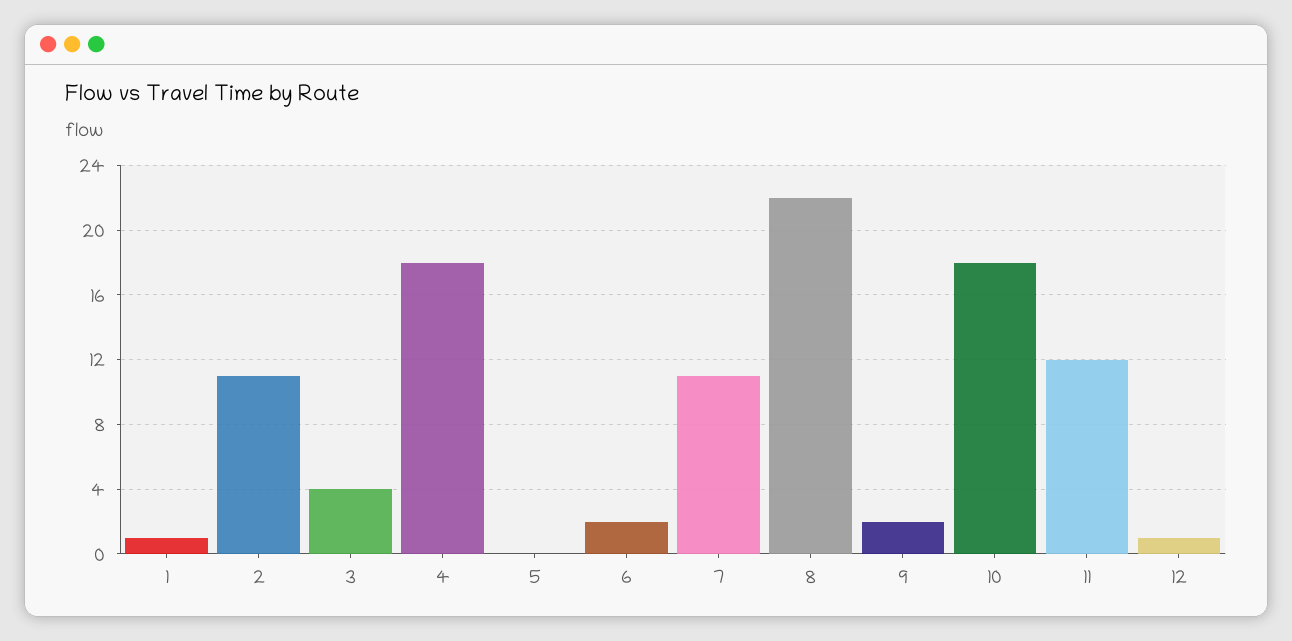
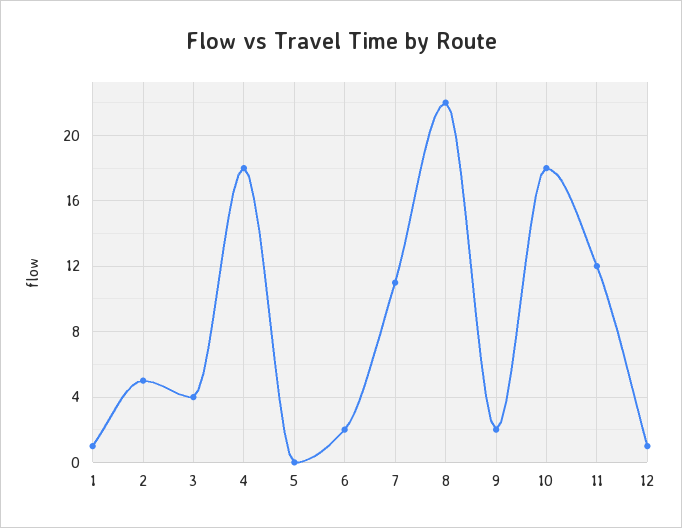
  {
    "1": 1,
-   "2": 11,
+   "2": 5,
    "3": 4,
    "4": 18,
    "5": 0,
    "6": 2,
    "7": 11,
    "8": 22,
    "9": 2,
    "10": 18,
    "11": 12,
    "12": 1
  }

